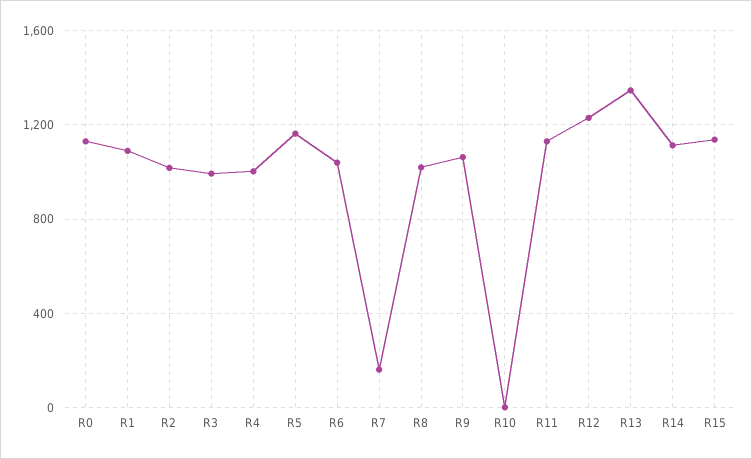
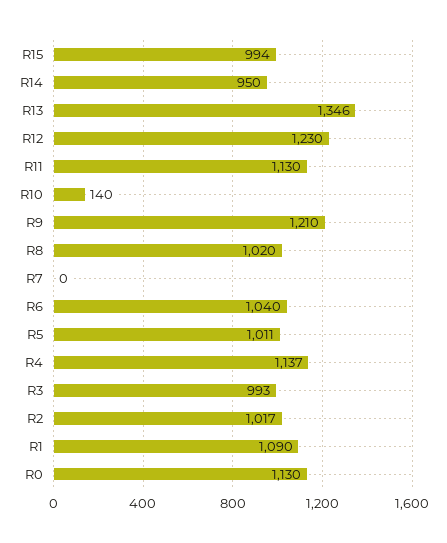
  {
    "R0": 1130,
    "R1": 1090,
    "R2": 1017,
    "R3": 993,
-   "R4": 1000,
+   "R4": 1137,
-   "R5": 1150,
+   "R5": 1011,
    "R6": 1040,
-   "R7": 150,
+   "R7": 0,
    "R8": 1020,
-   "R9": 1050,
+   "R9": 1210,
-   "R10": 0,
+   "R10": 140,
    "R11": 1130,
    "R12": 1230,
    "R13": 1346,
-   "R14": 1100,
+   "R14": 950,
-   "R15": 1150
+   "R15": 994
  }

